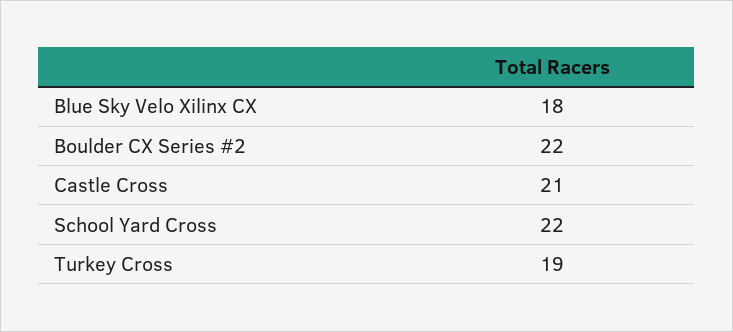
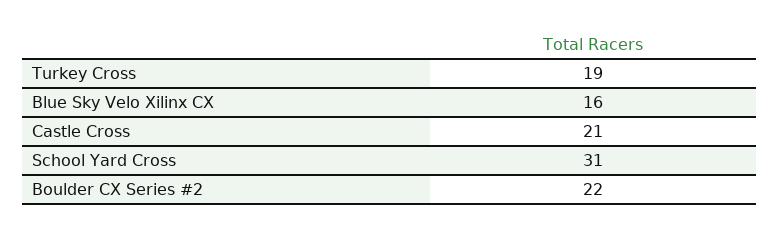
  {
-   "Blue Sky Velo Xilinx CX": 18,
+   "Blue Sky Velo Xilinx CX": 16,
    "Boulder CX Series #2": 22,
    "Castle Cross": 21,
-   "School Yard Cross": 22,
+   "School Yard Cross": 31,
    "Turkey Cross": 19
  }

